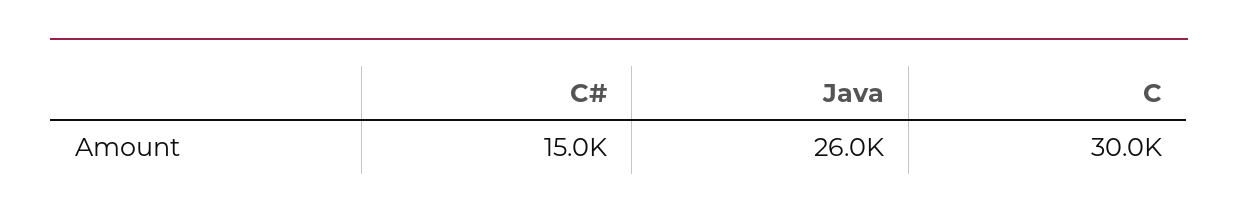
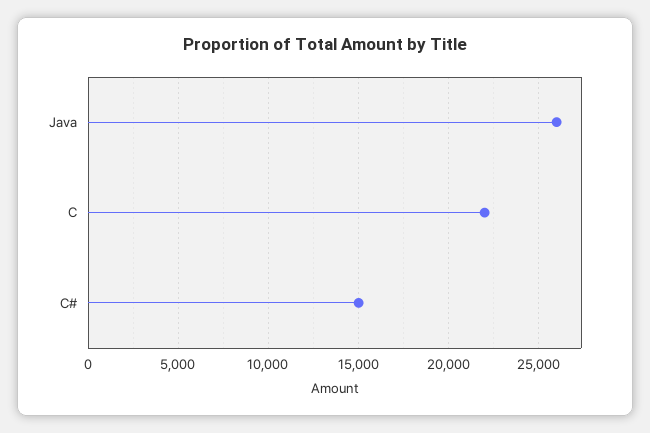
  {
    "C#": 15000,
    "Java": 26000,
-   "C": 30000
+   "C": 22000
  }

